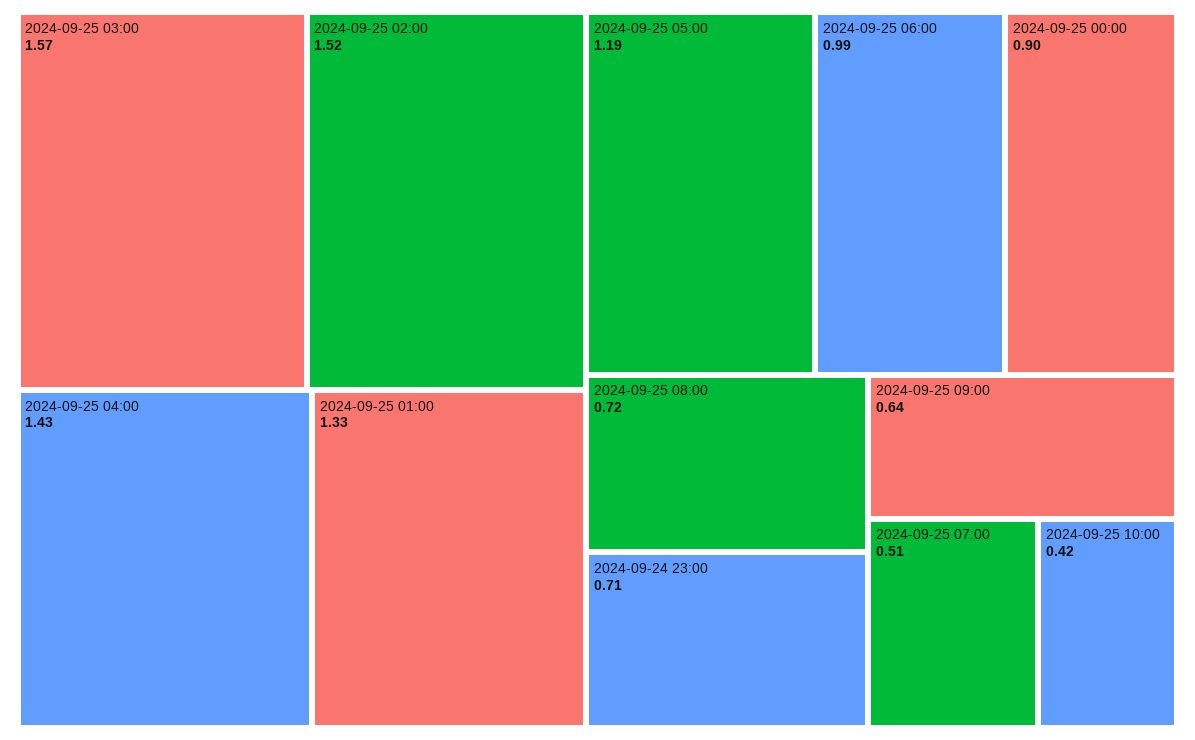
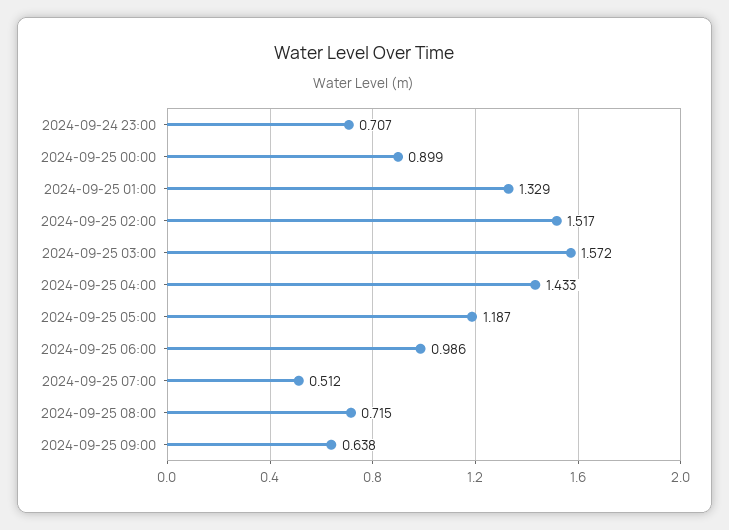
  {
    "2024-09-25 03:00": 1.572,
    "2024-09-25 02:00": 1.517,
    "2024-09-25 04:00": 1.433,
    "2024-09-25 01:00": 1.329,
    "2024-09-25 05:00": 1.187,
    "2024-09-25 06:00": 0.986,
    "2024-09-25 00:00": 0.899,
    "2024-09-25 08:00": 0.715,
    "2024-09-24 23:00": 0.707,
    "2024-09-25 09:00": 0.638,
-   "2024-09-25 07:00": 0.512,
+   "2024-09-25 07:00": 0.512
-   "2024-09-25 10:00": 0.42
  }

